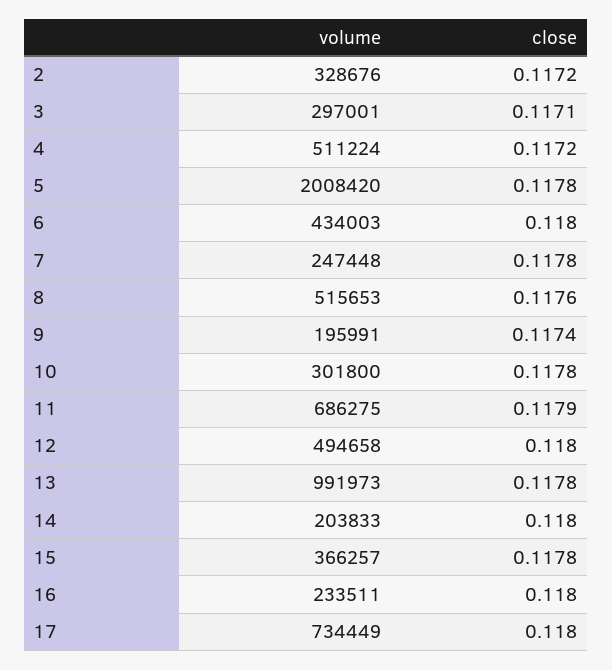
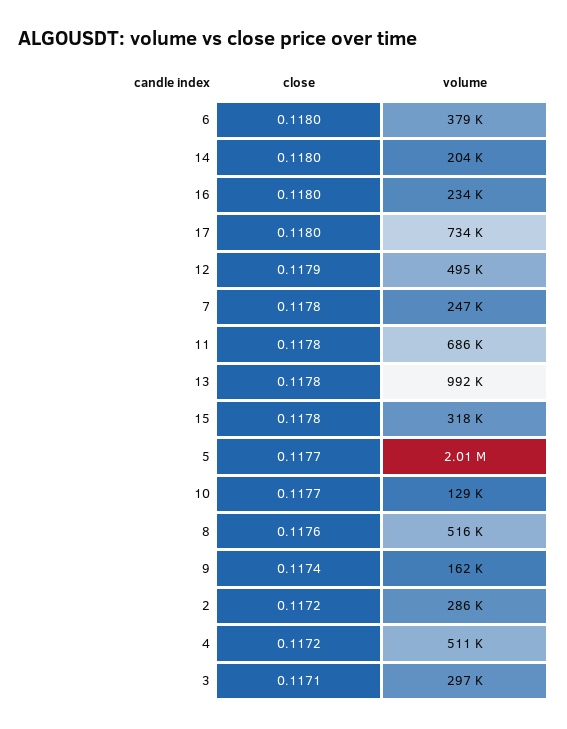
  {
    "volume": {
-     "2": 328676,
+     "2": 286000,
      "3": 297001,
      "4": 511224,
      "5": 2008420,
-     "6": 434003,
+     "6": 379000,
      "7": 247448,
      "8": 515653,
-     "9": 195991,
+     "9": 162000,
-     "10": 301800,
+     "10": 129000,
      "11": 686275,
      "12": 494658,
      "13": 991973,
      "14": 203833,
-     "15": 366257,
+     "15": 318000,
      "16": 233511,
      "17": 734449
    },
    "close": {
      "2": 0.1172,
      "3": 0.1171,
      "4": 0.1172,
-     "5": 0.1178,
+     "5": 0.1177,
      "6": 0.118,
      "7": 0.1178,
      "8": 0.1176,
      "9": 0.1174,
-     "10": 0.1178,
+     "10": 0.1177,
-     "11": 0.1179,
+     "11": 0.1178,
-     "12": 0.118,
+     "12": 0.1179,
      "13": 0.1178,
      "14": 0.118,
      "15": 0.1178,
      "16": 0.118,
      "17": 0.118
    }
  }

